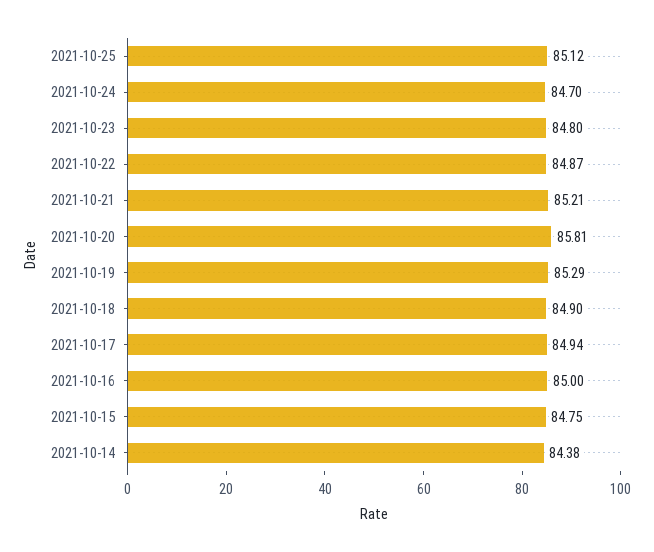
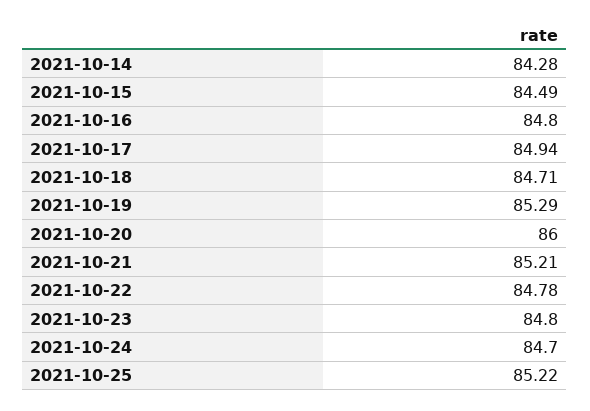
  {
-   "2021-10-25": 85.12,
+   "2021-10-25": 85.22,
    "2021-10-24": 84.7,
    "2021-10-23": 84.8,
-   "2021-10-22": 84.87,
+   "2021-10-22": 84.78,
    "2021-10-21": 85.21,
-   "2021-10-20": 85.81,
+   "2021-10-20": 86,
    "2021-10-19": 85.29,
-   "2021-10-18": 84.9,
+   "2021-10-18": 84.71,
    "2021-10-17": 84.94,
-   "2021-10-16": 85,
+   "2021-10-16": 84.8,
-   "2021-10-15": 84.75,
+   "2021-10-15": 84.49,
-   "2021-10-14": 84.38
+   "2021-10-14": 84.28
  }

